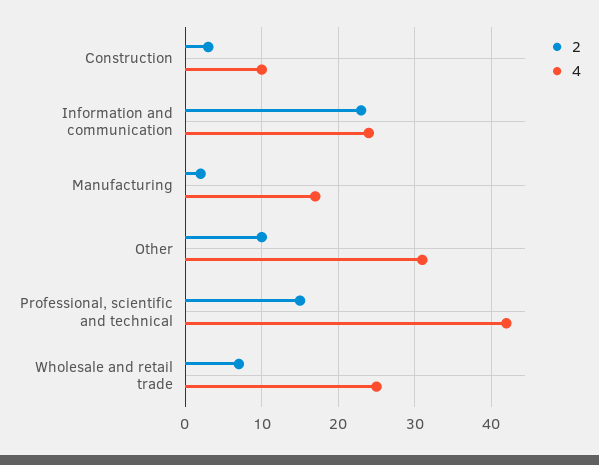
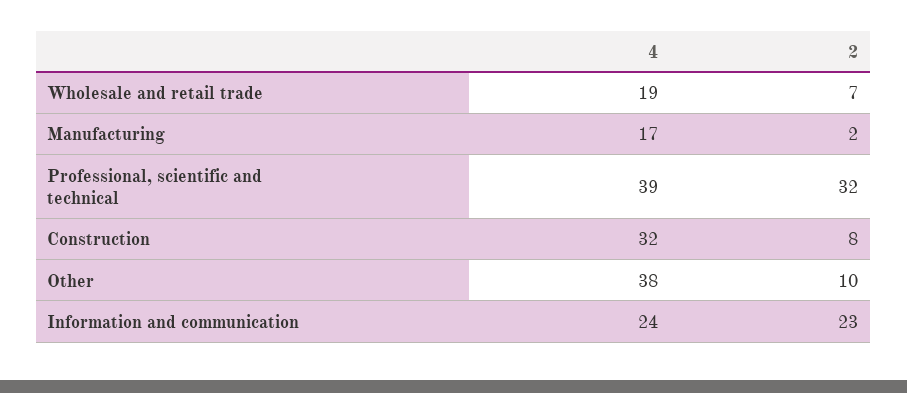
  {
    "2": {
-     "Construction": 3,
+     "Construction": 8,
      "Information and communication": 23,
      "Manufacturing": 2,
      "Other": 10,
-     "Professional, scientific and technical": 15,
+     "Professional, scientific and technical": 32,
      "Wholesale and retail trade": 7
    },
    "4": {
-     "Construction": 10,
+     "Construction": 32,
      "Information and communication": 24,
      "Manufacturing": 17,
-     "Other": 31,
+     "Other": 38,
-     "Professional, scientific and technical": 42,
+     "Professional, scientific and technical": 39,
-     "Wholesale and retail trade": 25
+     "Wholesale and retail trade": 19
    }
  }

